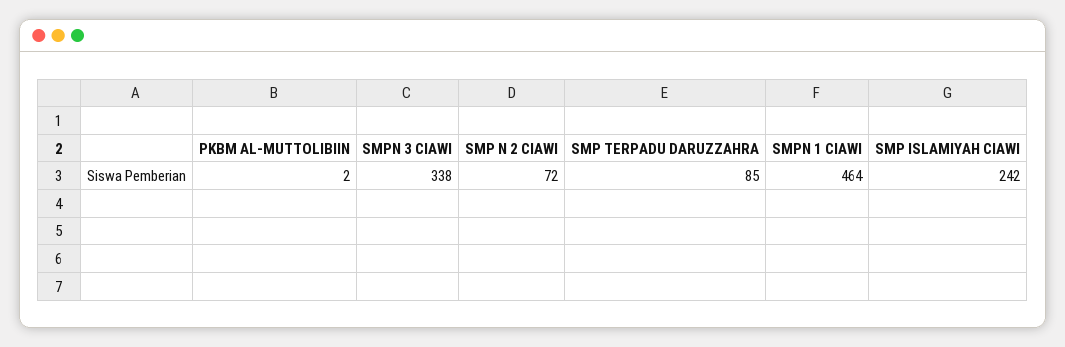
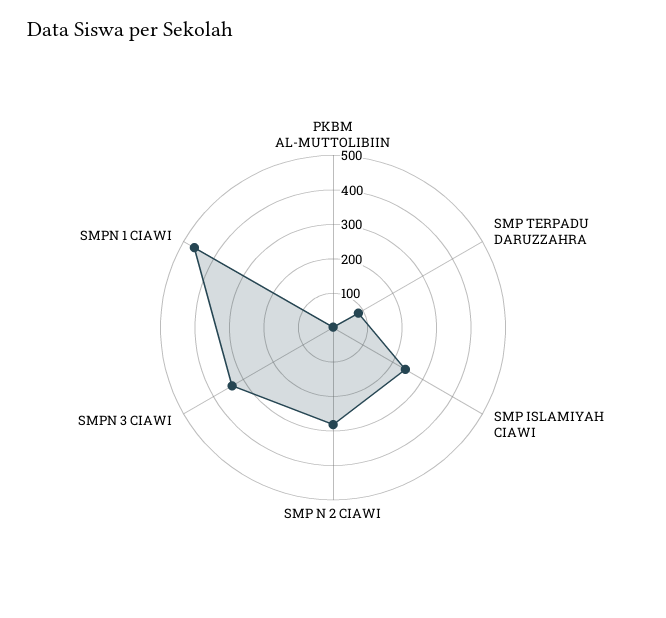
  {
    "PKBM AL-MUTTOLIBIIN": 2,
    "SMPN 3 CIAWI": 338,
-   "SMP N 2 CIAWI": 72,
+   "SMP N 2 CIAWI": 275,
    "SMP TERPADU DARUZZAHRA": 85,
    "SMPN 1 CIAWI": 464,
    "SMP ISLAMIYAH CIAWI": 242
  }

